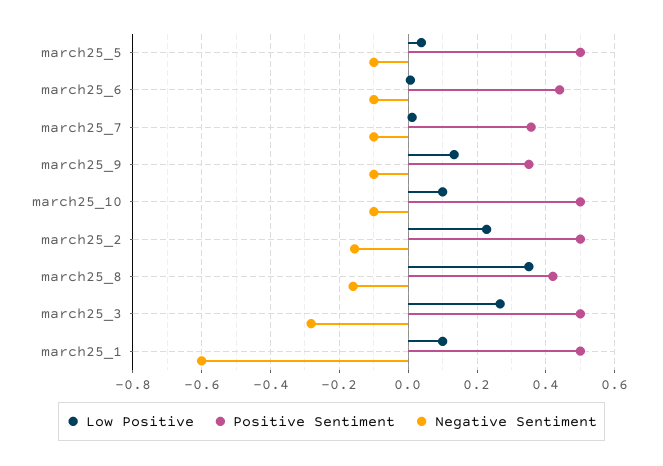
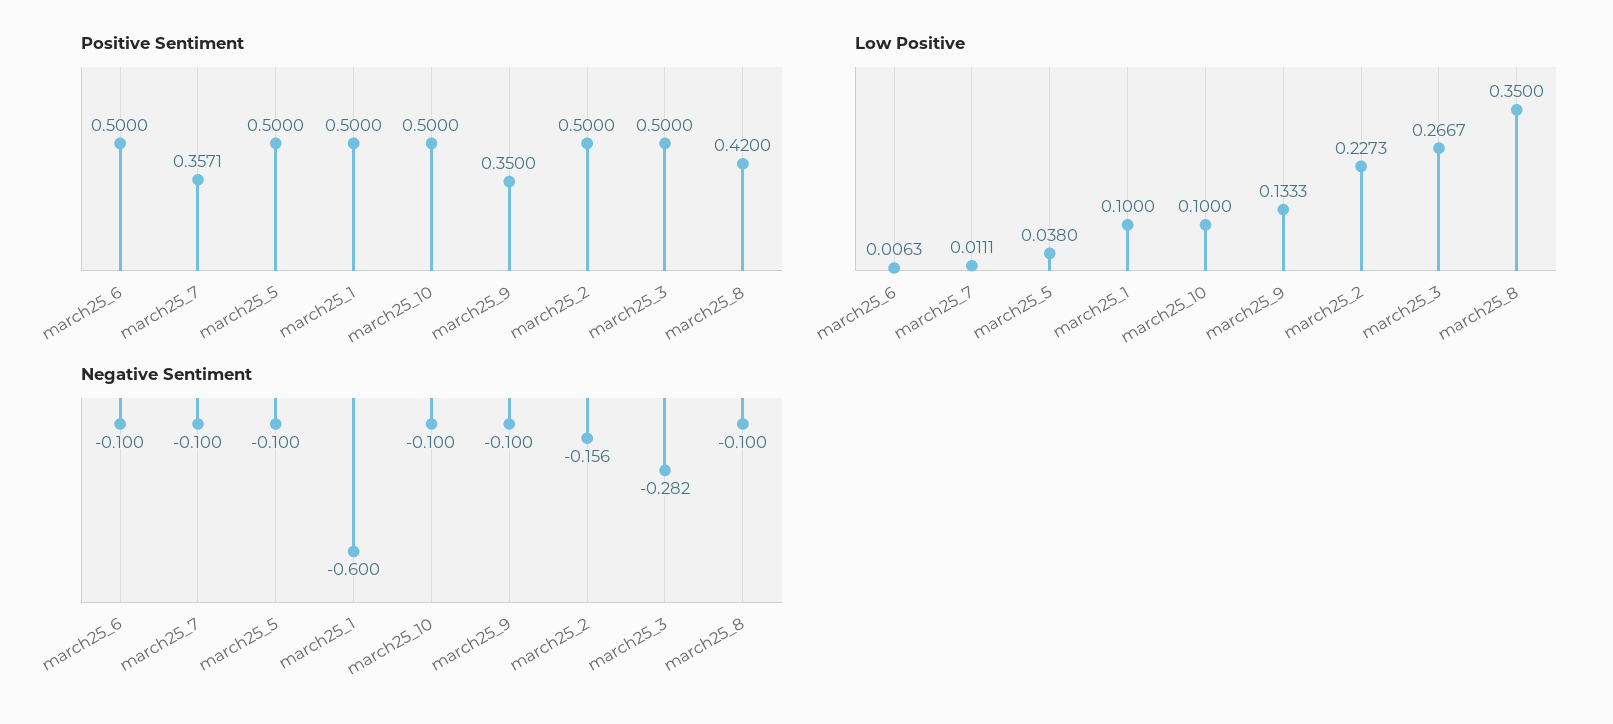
  {
    "Low Positive": {
      "march25_5": 0.038,
      "march25_6": 0.0063,
      "march25_7": 0.0111,
      "march25_9": 0.1333,
      "march25_10": 0.1,
      "march25_2": 0.2273,
      "march25_8": 0.35,
      "march25_3": 0.2667,
      "march25_1": 0.1
    },
    "Positive Sentiment": {
      "march25_5": 0.5,
-     "march25_6": 0.44,
+     "march25_6": 0.5,
      "march25_7": 0.3571,
      "march25_9": 0.35,
      "march25_10": 0.5,
      "march25_2": 0.5,
      "march25_8": 0.42,
      "march25_3": 0.5,
      "march25_1": 0.5
    },
    "Negative Sentiment": {
      "march25_5": -0.1,
      "march25_6": -0.1,
      "march25_7": -0.1,
      "march25_9": -0.1,
      "march25_10": -0.1,
      "march25_2": -0.156,
-     "march25_8": -0.16,
+     "march25_8": -0.1,
      "march25_3": -0.282,
      "march25_1": -0.6
    }
  }

